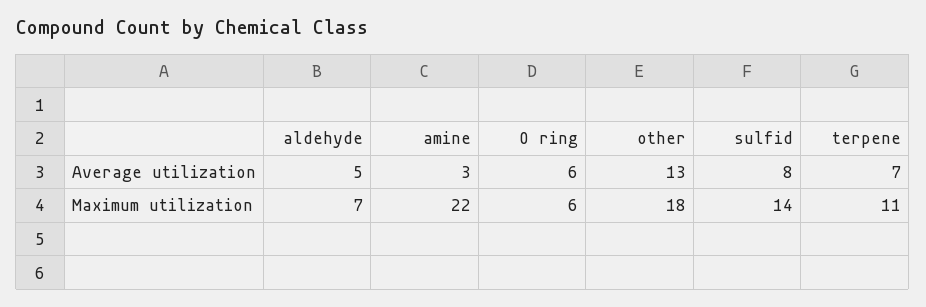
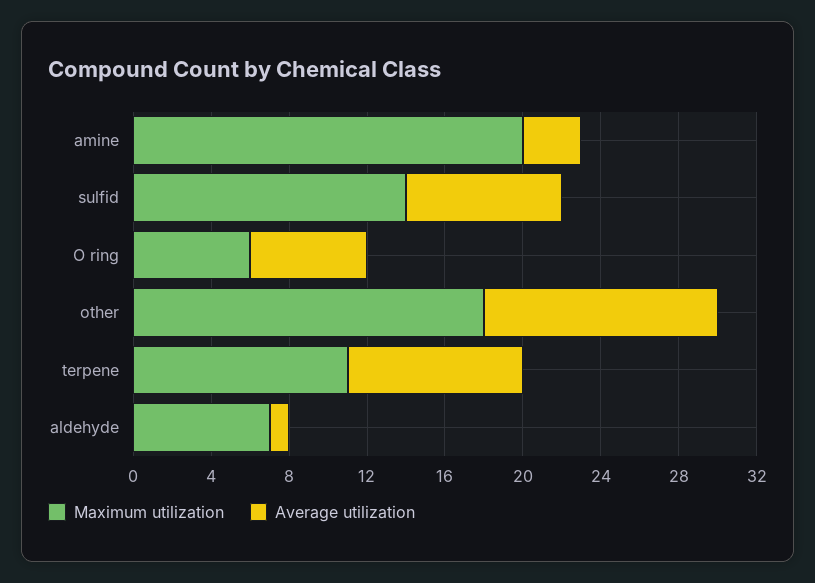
  {
    "Average utilization": {
-     "aldehyde": 5,
+     "aldehyde": 1,
      "amine": 3,
      "O ring": 6,
-     "other": 13,
+     "other": 12,
      "sulfid": 8,
-     "terpene": 7
+     "terpene": 9
    },
    "Maximum utilization": {
      "aldehyde": 7,
-     "amine": 22,
+     "amine": 20,
      "O ring": 6,
      "other": 18,
      "sulfid": 14,
      "terpene": 11
    }
  }

